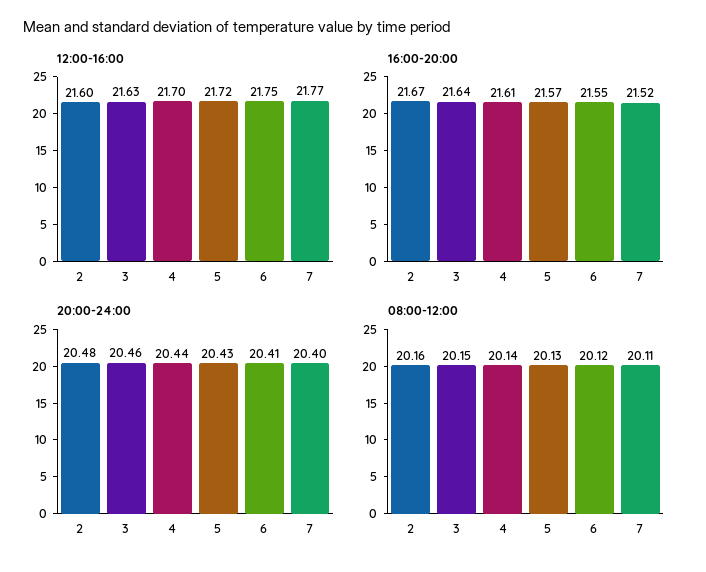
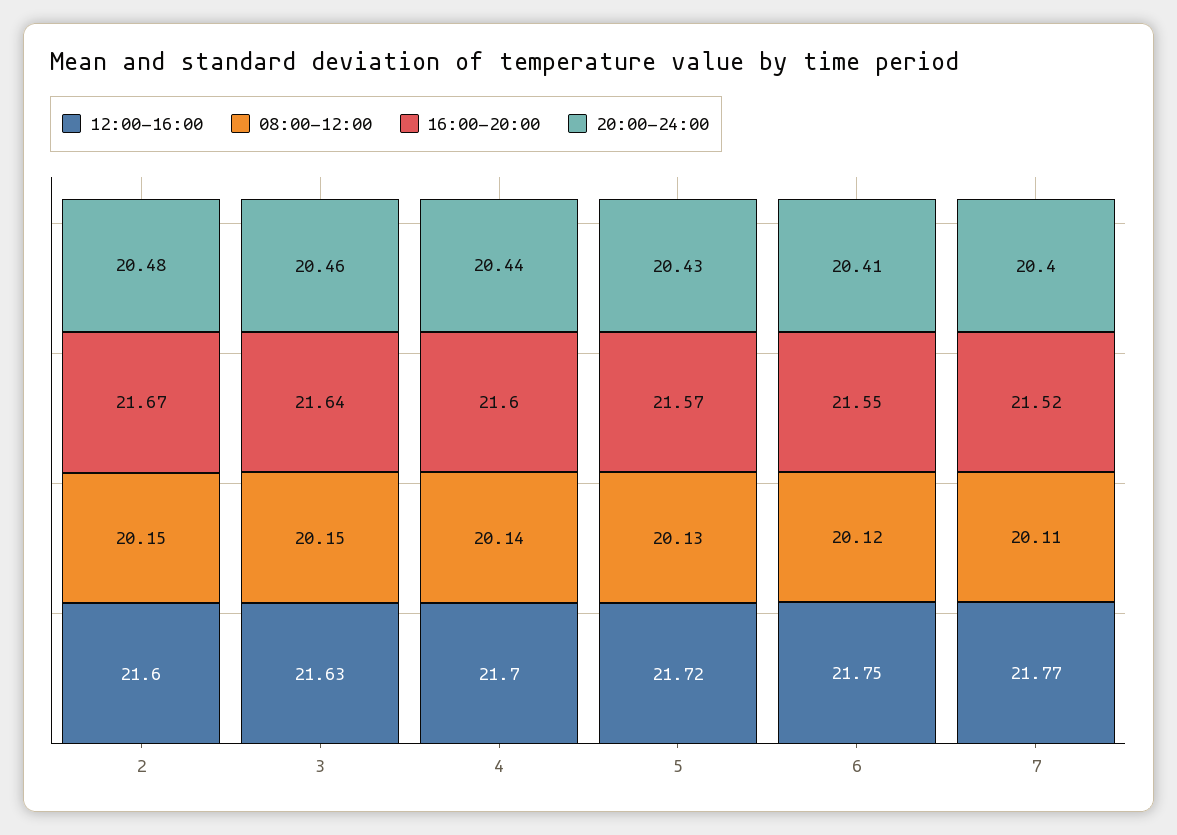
  {
    "12:00-16:00": {
      "2": 21.6,
      "3": 21.63,
      "4": 21.7,
      "5": 21.72,
      "6": 21.75,
      "7": 21.77
    },
    "16:00-20:00": {
      "2": 21.67,
      "3": 21.64,
-     "4": 21.61,
+     "4": 21.6,
      "5": 21.57,
      "6": 21.55,
      "7": 21.52
    },
    "20:00-24:00": {
      "2": 20.48,
      "3": 20.46,
      "4": 20.44,
      "5": 20.43,
      "6": 20.41,
      "7": 20.4
    },
    "08:00-12:00": {
-     "2": 20.16,
+     "2": 20.15,
      "3": 20.15,
      "4": 20.14,
      "5": 20.13,
      "6": 20.12,
      "7": 20.11
    }
  }

